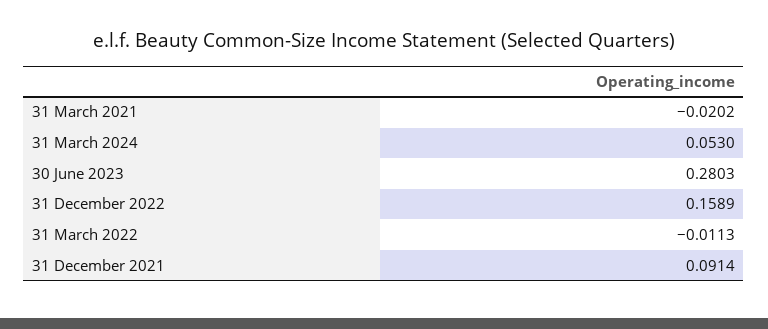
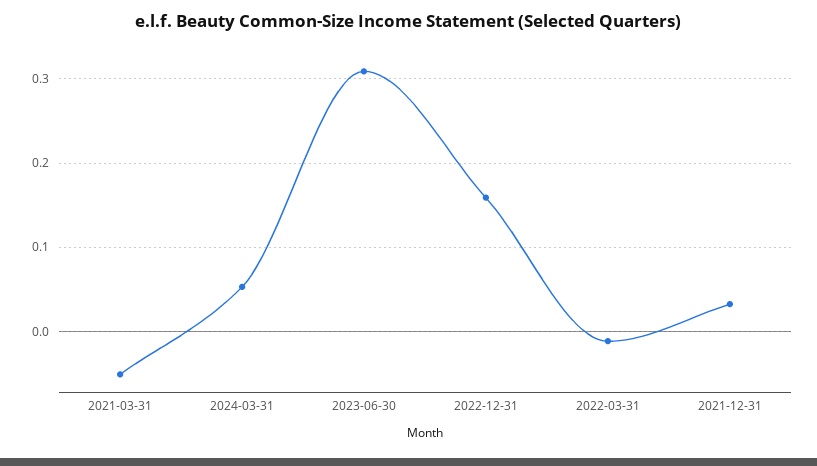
  {
-   "31 March 2021": -0.0202,
+   "31 March 2021": -0.05,
    "31 March 2024": 0.053,
-   "30 June 2023": 0.2803,
+   "30 June 2023": 0.31,
    "31 December 2022": 0.1589,
    "31 March 2022": -0.0113,
-   "31 December 2021": 0.0914
+   "31 December 2021": 0.03
  }

